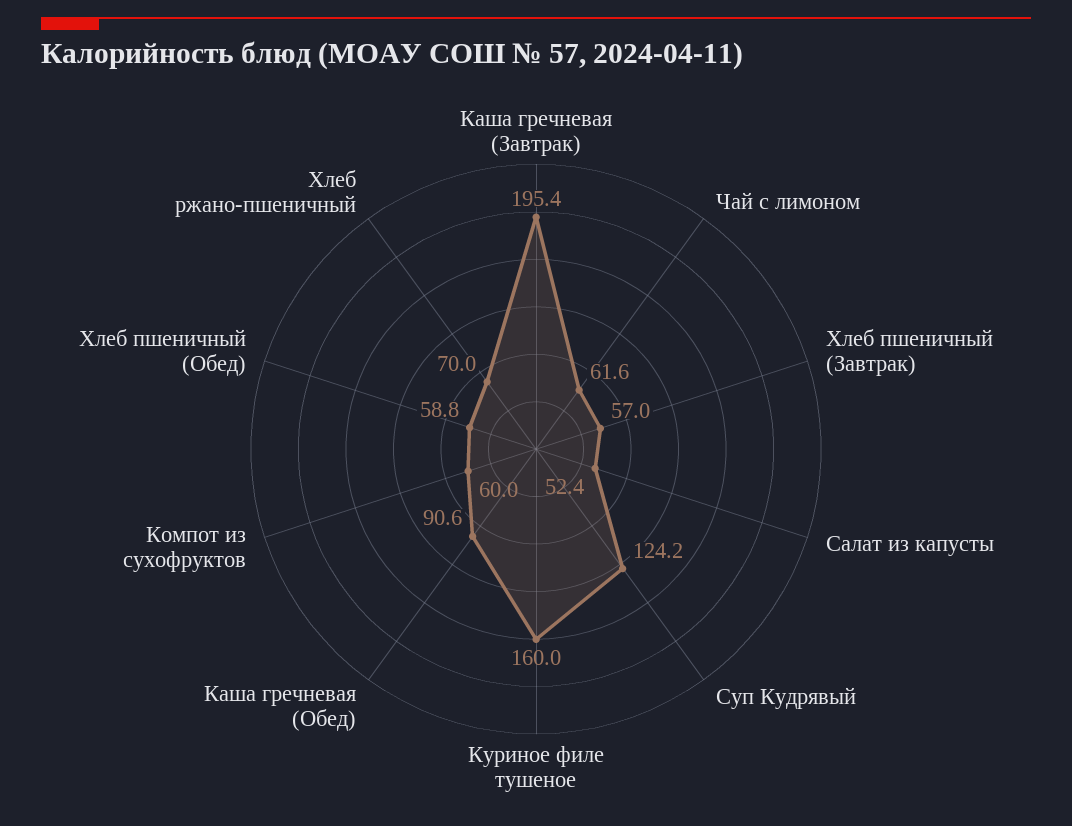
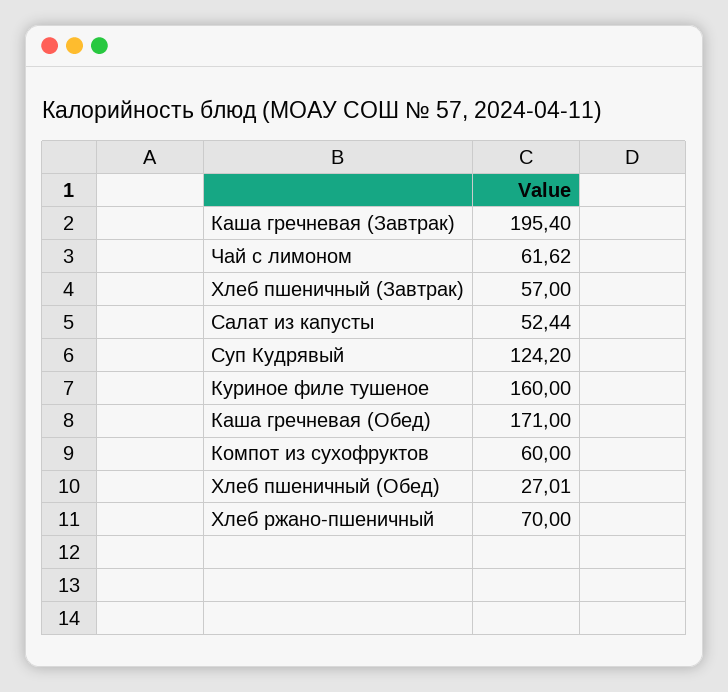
  {
    "Каша гречневая (Завтрак)": 195.4,
    "Чай с лимоном": 61.62,
    "Хлеб пшеничный (Завтрак)": 57,
    "Салат из капусты": 52.44,
    "Суп Кудрявый": 124.2,
    "Куриное филе тушеное": 160,
-   "Каша гречневая (Обед)": 90.6,
+   "Каша гречневая (Обед)": 171,
    "Компот из сухофруктов": 60,
-   "Хлеб пшеничный (Обед)": 58.8,
+   "Хлеб пшеничный (Обед)": 27.01,
    "Хлеб ржано-пшеничный": 70
  }

